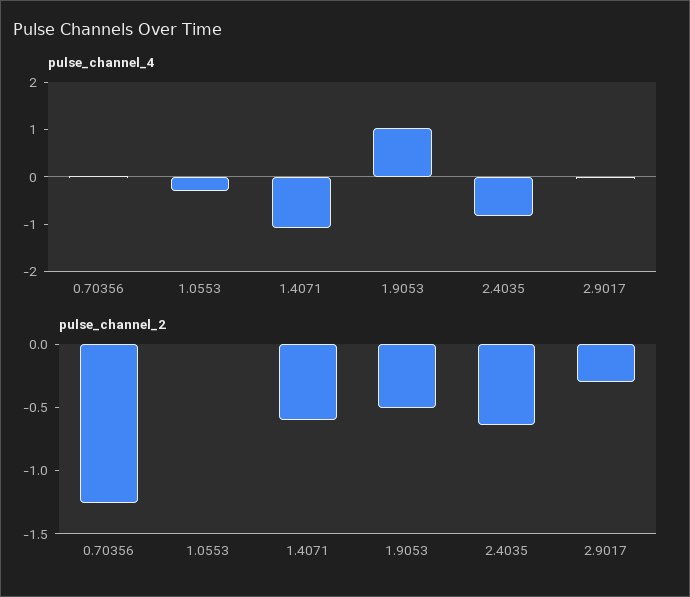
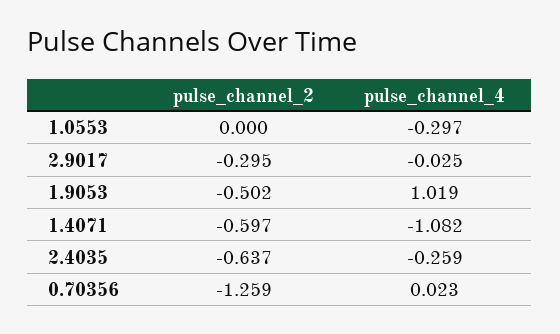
  {
    "pulse_channel_4": {
      "0.70356": 0.023,
      "1.0553": -0.297,
      "1.4071": -1.082,
      "1.9053": 1.019,
-     "2.4035": -0.8,
+     "2.4035": -0.259,
      "2.9017": -0.025
    },
    "pulse_channel_2": {
      "0.70356": -1.259,
      "1.0553": 0,
      "1.4071": -0.597,
      "1.9053": -0.502,
      "2.4035": -0.637,
      "2.9017": -0.295
    }
  }

